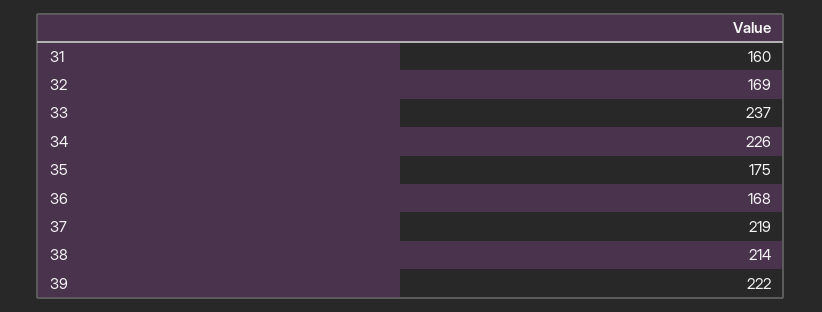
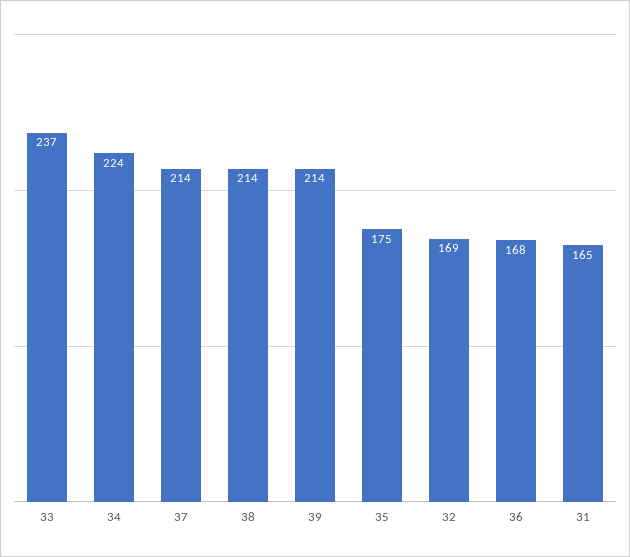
  {
-   "31": 160,
+   "31": 165,
    "32": 169,
    "33": 237,
-   "34": 226,
+   "34": 224,
    "35": 175,
    "36": 168,
-   "37": 219,
+   "37": 214,
    "38": 214,
-   "39": 222
+   "39": 214
  }

